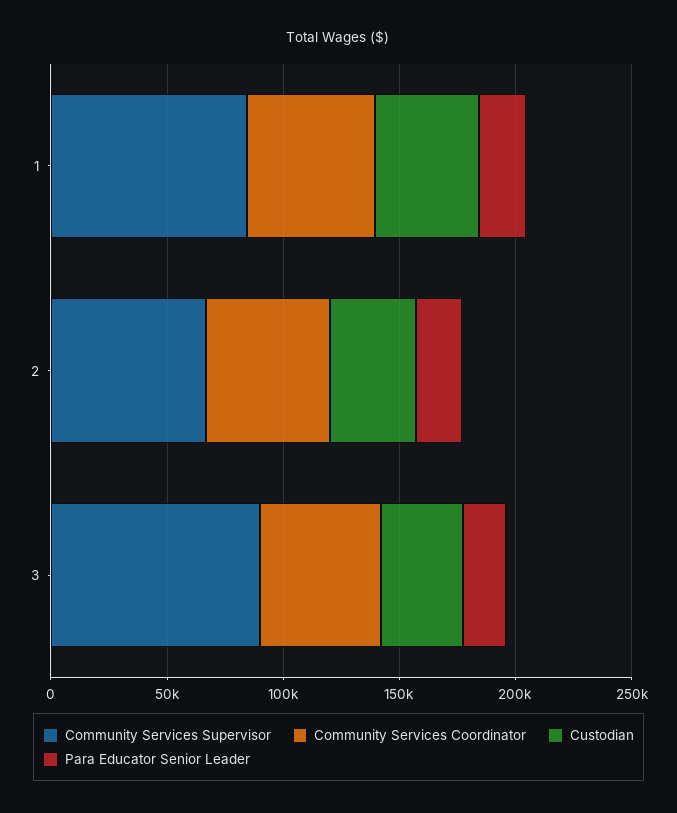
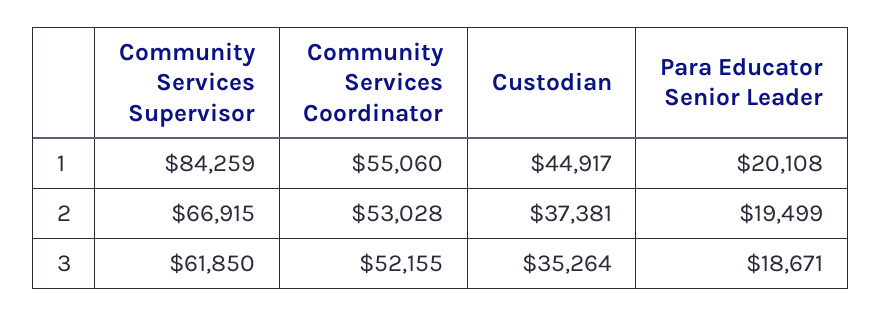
  {
    "Community Services Supervisor": {
      "1": 84259,
      "2": 66915,
-     "3": 90000
+     "3": 61850
    },
    "Community Services Coordinator": {
      "1": 55060,
      "2": 53028,
      "3": 52155
    },
    "Custodian": {
      "1": 44917,
      "2": 37381,
      "3": 35264
    },
    "Para Educator Senior Leader": {
      "1": 20108,
      "2": 19499,
      "3": 18671
    }
  }

